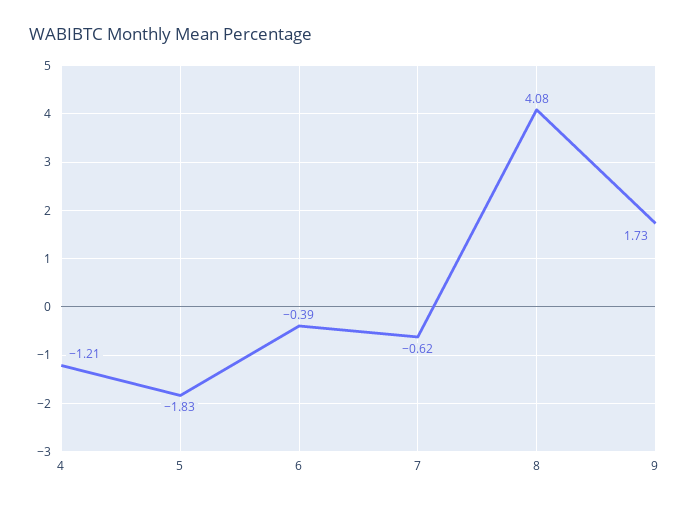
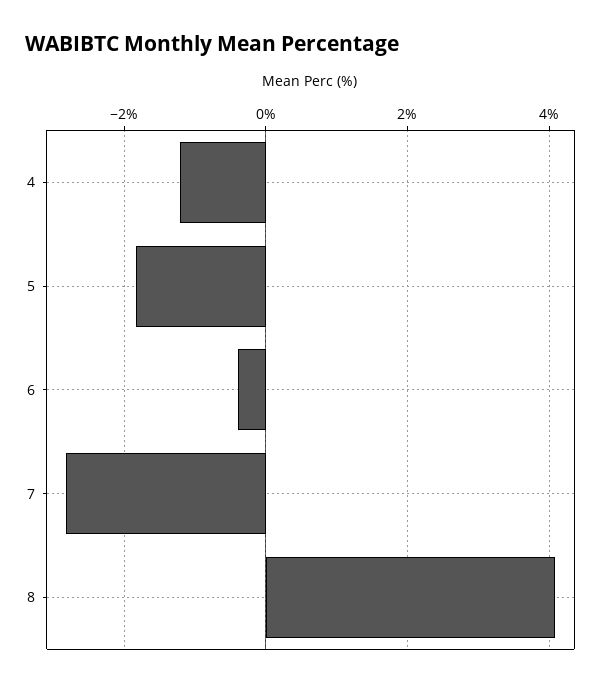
  {
    "4": -1.21,
    "5": -1.83,
    "6": -0.39,
-   "7": -0.62,
+   "7": -2.8,
-   "8": 4.08,
+   "8": 4.08
-   "9": 1.73
  }

